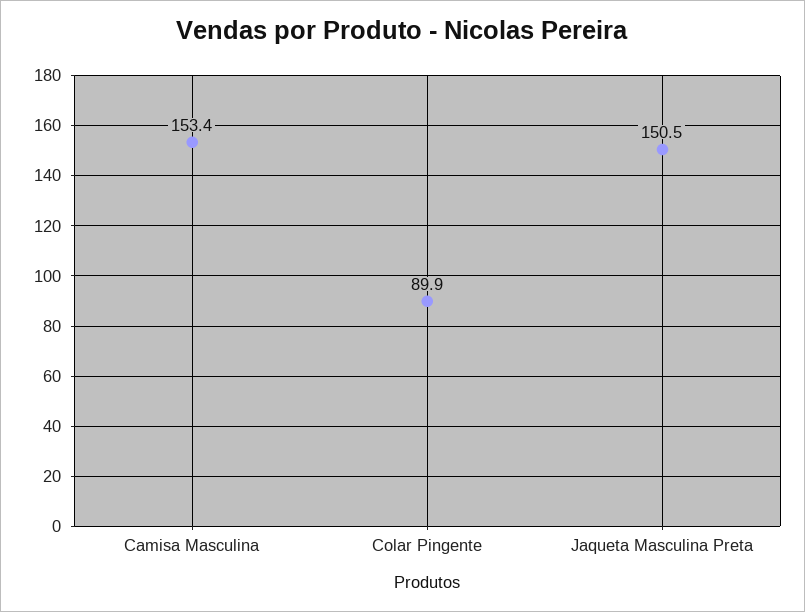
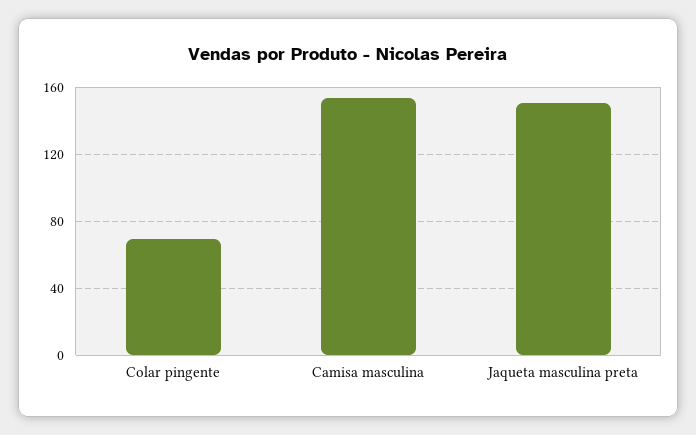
  {
    "Camisa Masculina": 153.4,
-   "Colar Pingente": 89.9,
+   "Colar Pingente": 70,
    "Jaqueta Masculina Preta": 150.5
  }

